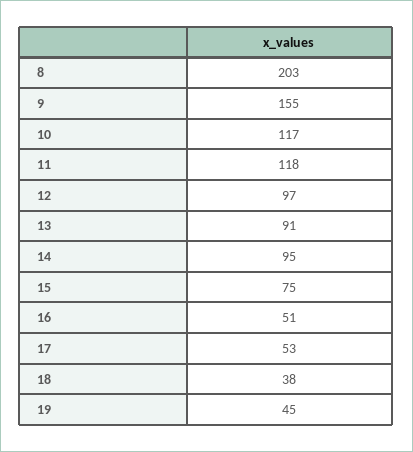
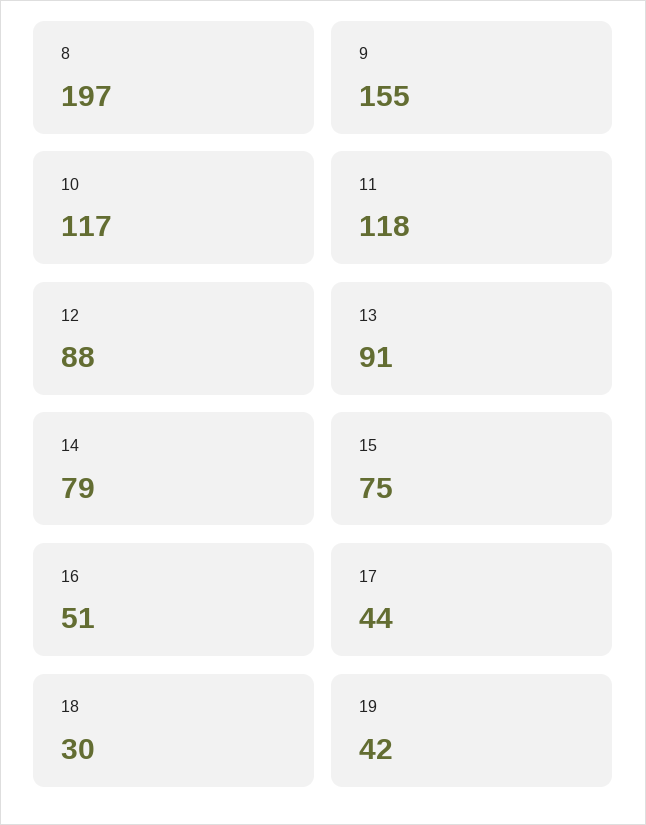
  {
-   "8": 203,
+   "8": 197,
    "9": 155,
    "10": 117,
    "11": 118,
-   "12": 97,
+   "12": 88,
    "13": 91,
-   "14": 95,
+   "14": 79,
    "15": 75,
    "16": 51,
-   "17": 53,
+   "17": 44,
-   "18": 38,
+   "18": 30,
-   "19": 45
+   "19": 42
  }

